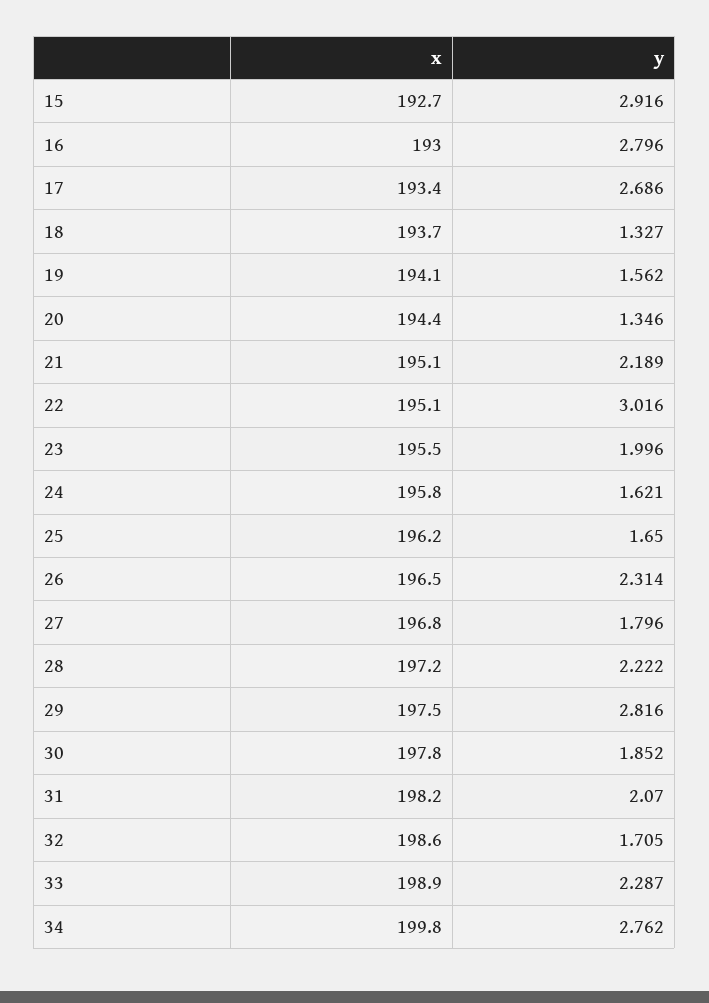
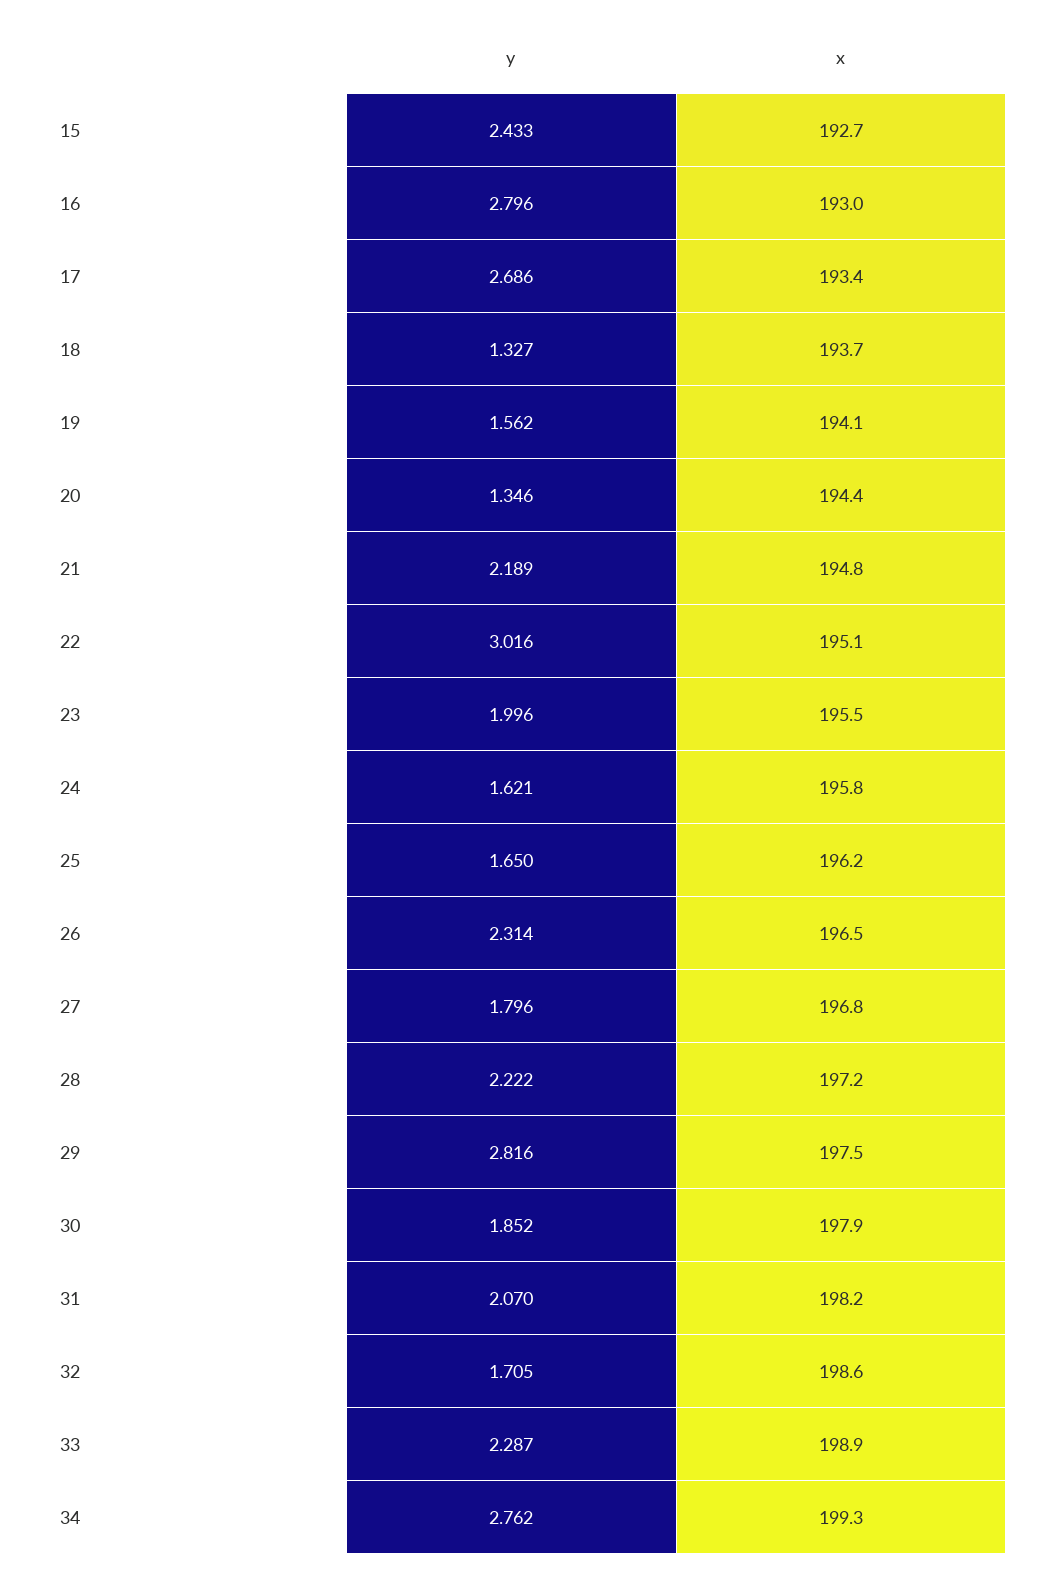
  {
    "x": {
      "15": 192.7,
      "16": 193,
      "17": 193.4,
      "18": 193.7,
      "19": 194.1,
      "20": 194.4,
-     "21": 195.1,
+     "21": 194.8,
      "22": 195.1,
      "23": 195.5,
      "24": 195.8,
      "25": 196.2,
      "26": 196.5,
      "27": 196.8,
      "28": 197.2,
      "29": 197.5,
-     "30": 197.8,
+     "30": 197.9,
      "31": 198.2,
      "32": 198.6,
      "33": 198.9,
-     "34": 199.8
+     "34": 199.3
    },
    "y": {
-     "15": 2.916,
+     "15": 2.433,
      "16": 2.796,
      "17": 2.686,
      "18": 1.327,
      "19": 1.562,
      "20": 1.346,
      "21": 2.189,
      "22": 3.016,
      "23": 1.996,
      "24": 1.621,
      "25": 1.65,
      "26": 2.314,
      "27": 1.796,
      "28": 2.222,
      "29": 2.816,
      "30": 1.852,
      "31": 2.07,
      "32": 1.705,
      "33": 2.287,
      "34": 2.762
    }
  }

